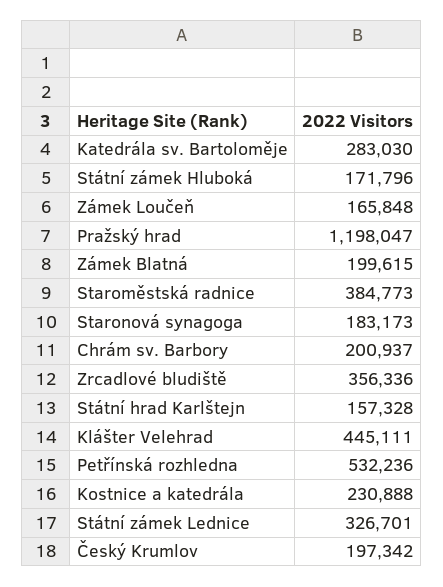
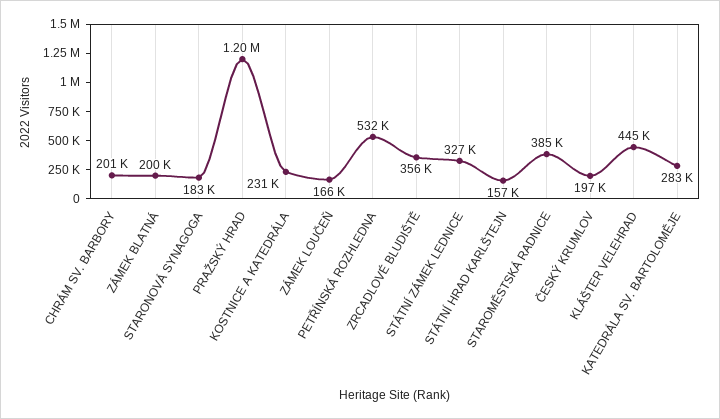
  {
    "Katedrála sv. Bartoloměje": 283030,
-   "Státní zámek Hluboká": 171796,
    "Zámek Loučeň": 165848,
    "Pražský hrad": 1198047,
    "Zámek Blatná": 199615,
    "Staroměstská radnice": 384773,
    "Staronová synagoga": 183173,
    "Chrám sv. Barbory": 200937,
    "Zrcadlové bludiště": 356336,
    "Státní hrad Karlštejn": 157328,
    "Klášter Velehrad": 445111,
    "Petřínská rozhledna": 532236,
    "Kostnice a katedrála": 230888,
    "Státní zámek Lednice": 326701,
    "Český Krumlov": 197342
  }

